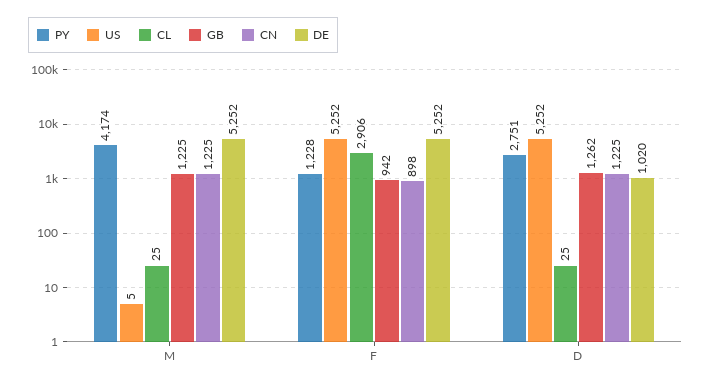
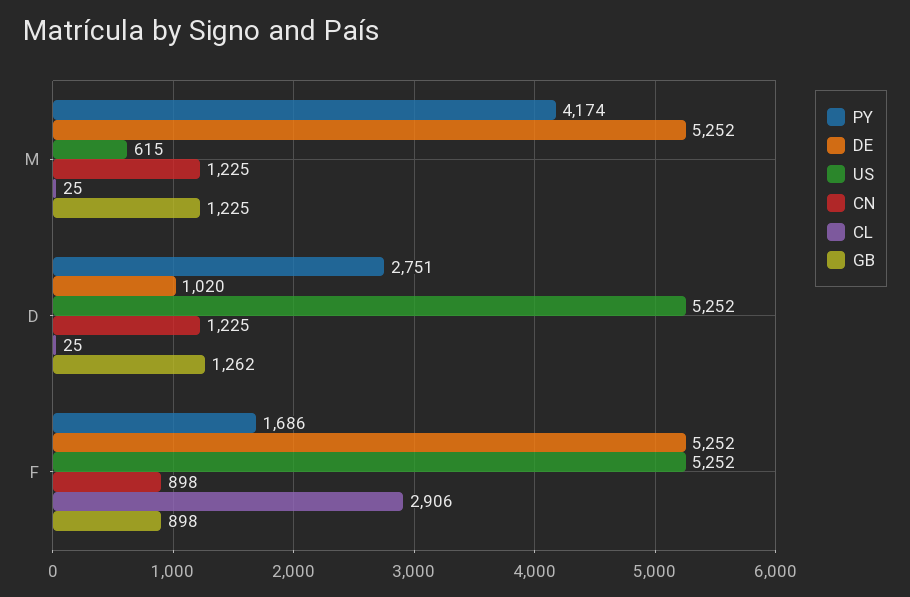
  {
    "PY": {
      "M": 4174,
-     "F": 1228,
+     "F": 1686,
      "D": 2751
    },
    "US": {
-     "M": 5,
+     "M": 615,
      "F": 5252,
      "D": 5252
    },
    "CL": {
      "M": 25,
      "F": 2906,
      "D": 25
    },
    "GB": {
      "M": 1225,
-     "F": 942,
+     "F": 898,
      "D": 1262
    },
    "CN": {
      "M": 1225,
      "F": 898,
      "D": 1225
    },
    "DE": {
      "M": 5252,
      "F": 5252,
      "D": 1020
    }
  }

